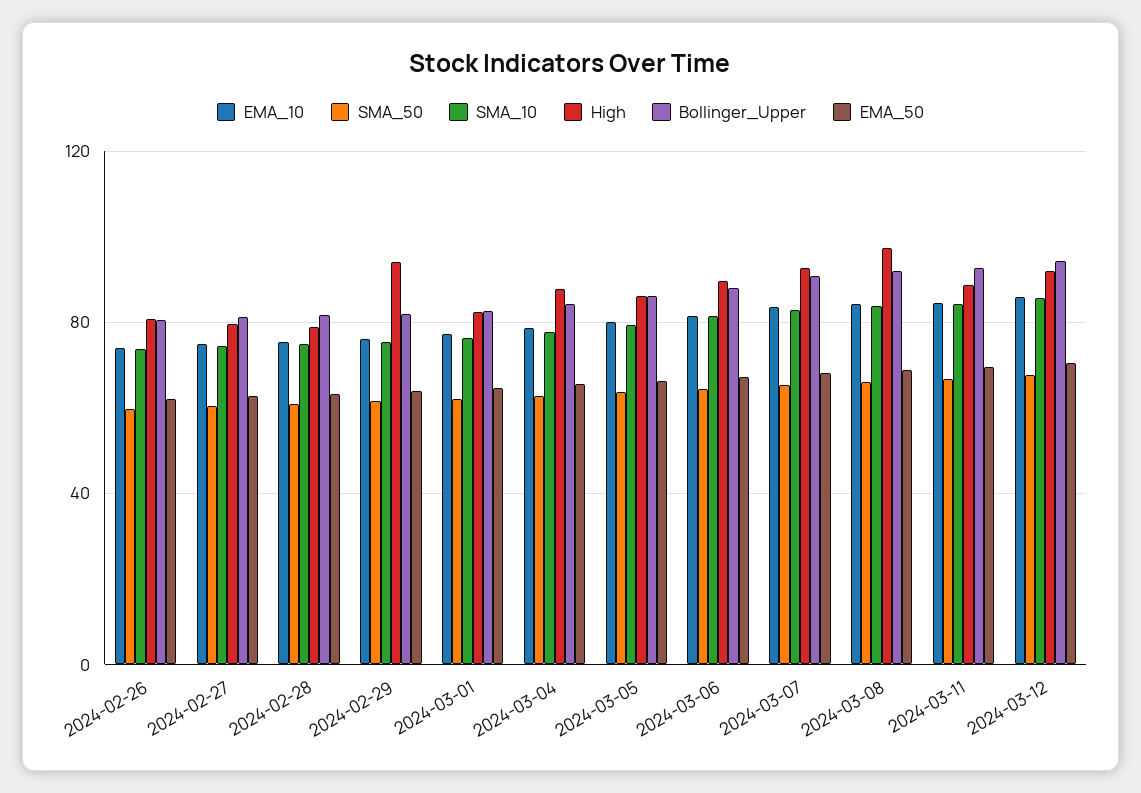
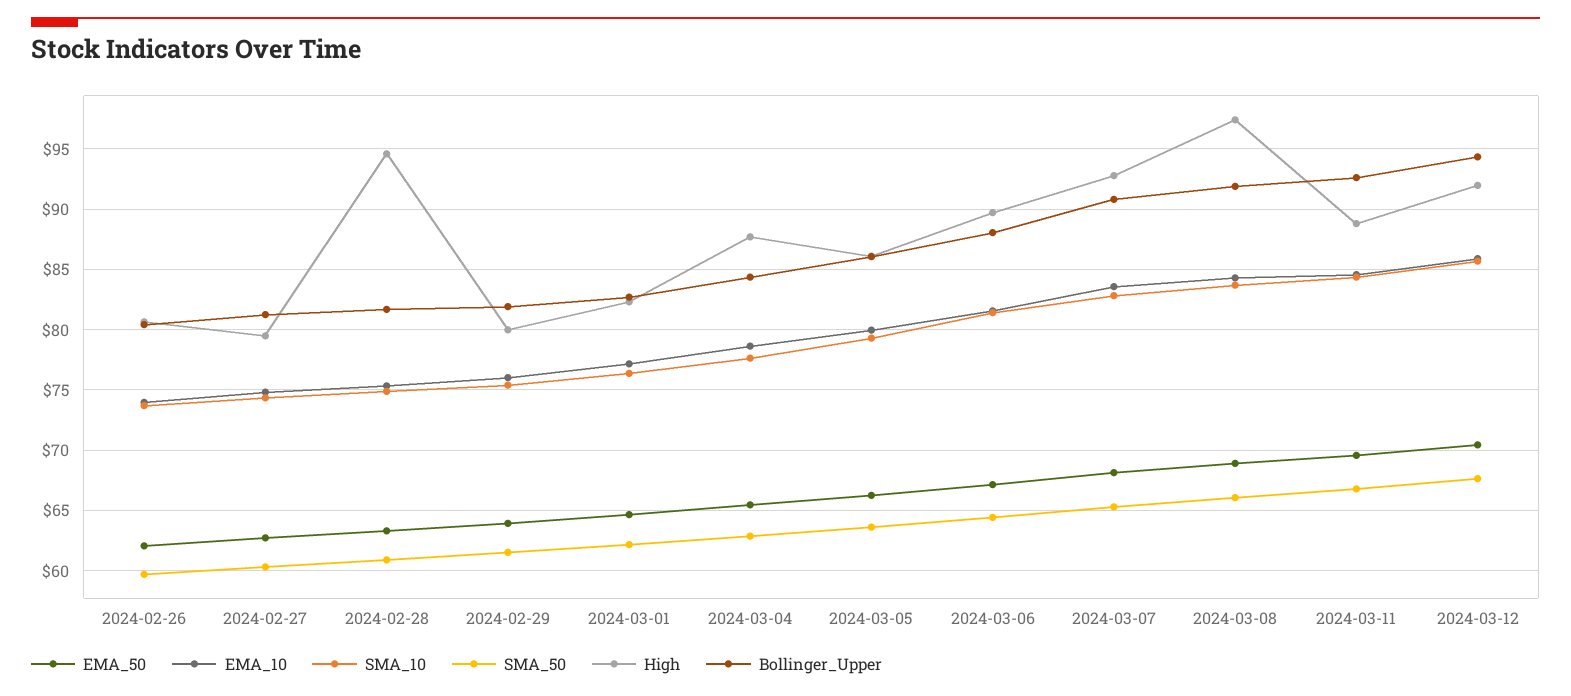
  {
    "EMA_10": {
      "2024-02-26": 74,
      "2024-02-27": 75,
      "2024-02-28": 75.5,
      "2024-02-29": 76,
      "2024-03-01": 77,
      "2024-03-04": 78.5,
      "2024-03-05": 80,
      "2024-03-06": 81.5,
      "2024-03-07": 83.5,
      "2024-03-08": 84.5,
      "2024-03-11": 84.5,
      "2024-03-12": 86
    },
    "SMA_50": {
      "2024-02-26": 59.5,
      "2024-02-27": 60.5,
      "2024-02-28": 61,
      "2024-02-29": 61.5,
      "2024-03-01": 62,
      "2024-03-04": 63,
      "2024-03-05": 63.5,
      "2024-03-06": 64.5,
      "2024-03-07": 65.5,
      "2024-03-08": 66,
      "2024-03-11": 67,
      "2024-03-12": 67.5
    },
    "SMA_10": {
      "2024-02-26": 73.5,
      "2024-02-27": 74.5,
      "2024-02-28": 75,
      "2024-02-29": 75.5,
      "2024-03-01": 76.5,
      "2024-03-04": 77.5,
      "2024-03-05": 79.5,
      "2024-03-06": 81.5,
      "2024-03-07": 83,
      "2024-03-08": 83.5,
      "2024-03-11": 84.5,
      "2024-03-12": 85.5
    },
    "High": {
      "2024-02-26": 80.5,
      "2024-02-27": 79.5,
-     "2024-02-28": 80,
+     "2024-02-28": 94.5,
-     "2024-02-29": 95,
+     "2024-02-29": 80,
      "2024-03-01": 82.5,
      "2024-03-04": 87.5,
      "2024-03-05": 86,
      "2024-03-06": 89.5,
      "2024-03-07": 93,
      "2024-03-08": 97.5,
      "2024-03-11": 89,
      "2024-03-12": 92
    },
    "Bollinger_Upper": {
      "2024-02-26": 80.5,
      "2024-02-27": 81.5,
      "2024-02-28": 81.5,
      "2024-02-29": 82,
      "2024-03-01": 82.5,
      "2024-03-04": 84.5,
      "2024-03-05": 86,
      "2024-03-06": 88,
      "2024-03-07": 91,
      "2024-03-08": 92,
      "2024-03-11": 92.5,
      "2024-03-12": 94.5
    },
    "EMA_50": {
      "2024-02-26": 62,
      "2024-02-27": 62.5,
      "2024-02-28": 63.5,
      "2024-02-29": 64,
      "2024-03-01": 64.5,
      "2024-03-04": 65.5,
      "2024-03-05": 66.5,
      "2024-03-06": 67,
      "2024-03-07": 68,
      "2024-03-08": 69,
      "2024-03-11": 69.5,
      "2024-03-12": 70.5
    }
  }

